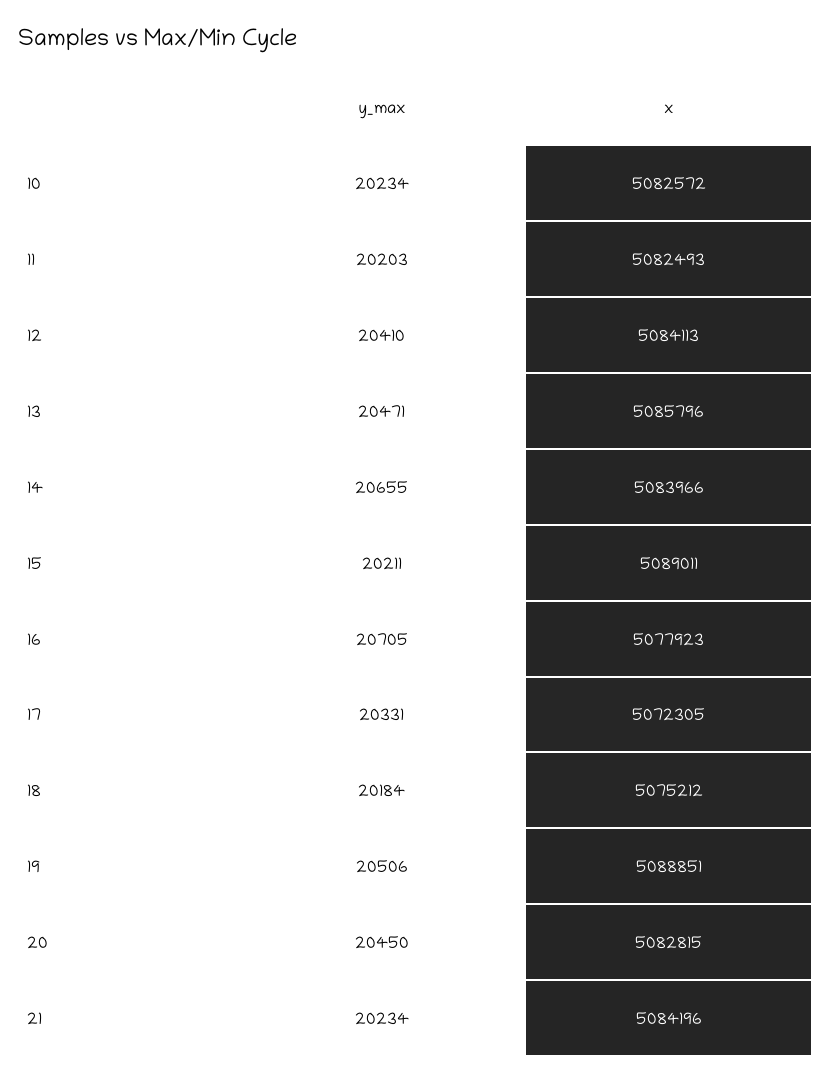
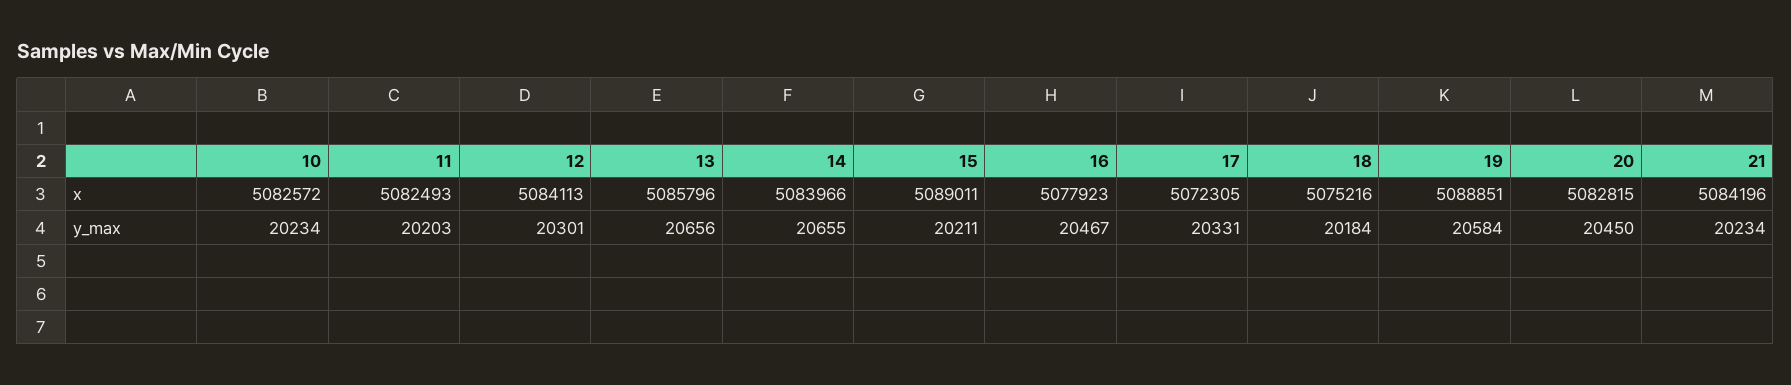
  {
    "y_max": {
      "10": 20234,
      "11": 20203,
-     "12": 20410,
+     "12": 20301,
-     "13": 20471,
+     "13": 20656,
      "14": 20655,
      "15": 20211,
-     "16": 20705,
+     "16": 20467,
      "17": 20331,
      "18": 20184,
-     "19": 20506,
+     "19": 20584,
      "20": 20450,
      "21": 20234
    },
    "x": {
      "10": 5082572,
      "11": 5082493,
      "12": 5084113,
      "13": 5085796,
      "14": 5083966,
      "15": 5089011,
      "16": 5077923,
      "17": 5072305,
-     "18": 5075212,
+     "18": 5075216,
      "19": 5088851,
      "20": 5082815,
      "21": 5084196
    }
  }

